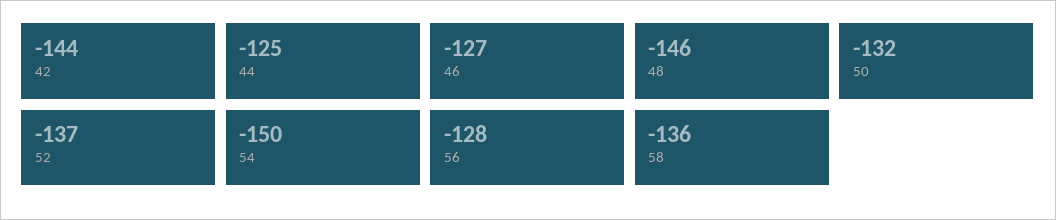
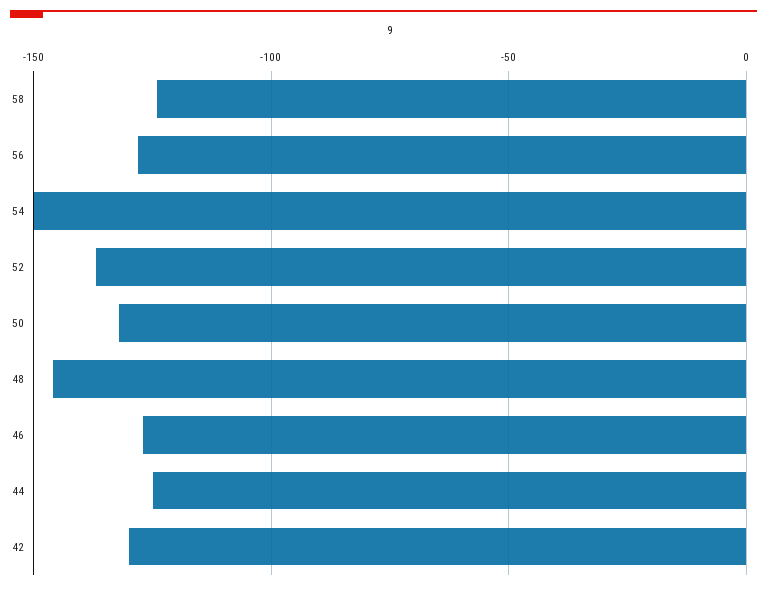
  {
-   "42": -144,
+   "42": -130,
    "44": -125,
    "46": -127,
    "48": -146,
    "50": -132,
    "52": -137,
    "54": -150,
    "56": -128,
-   "58": -136
+   "58": -125
  }

